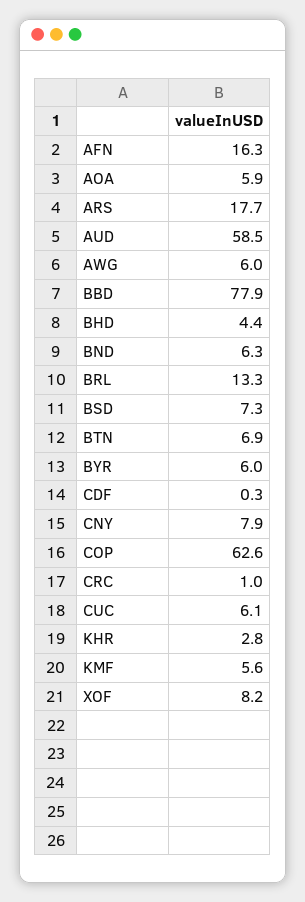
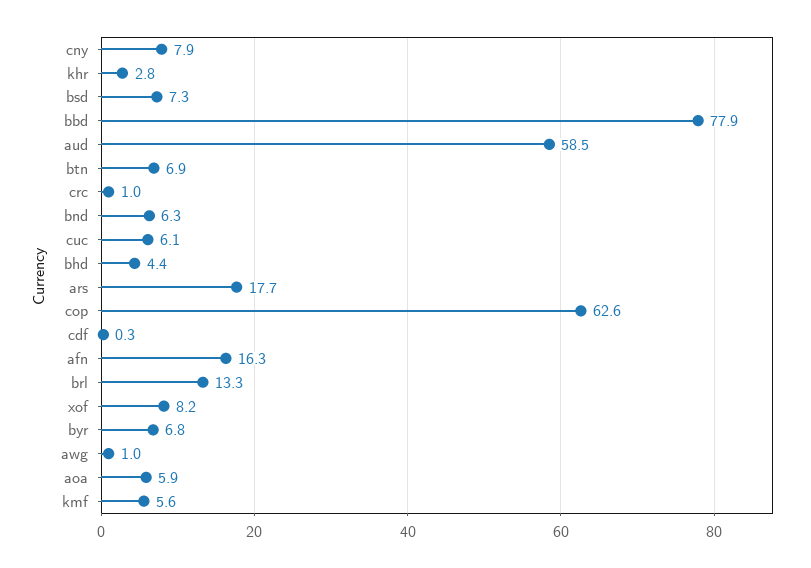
  {
    "AFN": 16.3,
    "AOA": 5.9,
    "ARS": 17.7,
    "AUD": 58.5,
-   "AWG": 6,
+   "AWG": 1,
    "BBD": 77.9,
    "BHD": 4.4,
    "BND": 6.3,
    "BRL": 13.3,
    "BSD": 7.3,
    "BTN": 6.9,
-   "BYR": 6,
+   "BYR": 6.8,
    "CDF": 0.3,
    "CNY": 7.9,
    "COP": 62.6,
    "CRC": 1,
    "CUC": 6.1,
    "KHR": 2.8,
    "KMF": 5.6,
    "XOF": 8.2
  }

